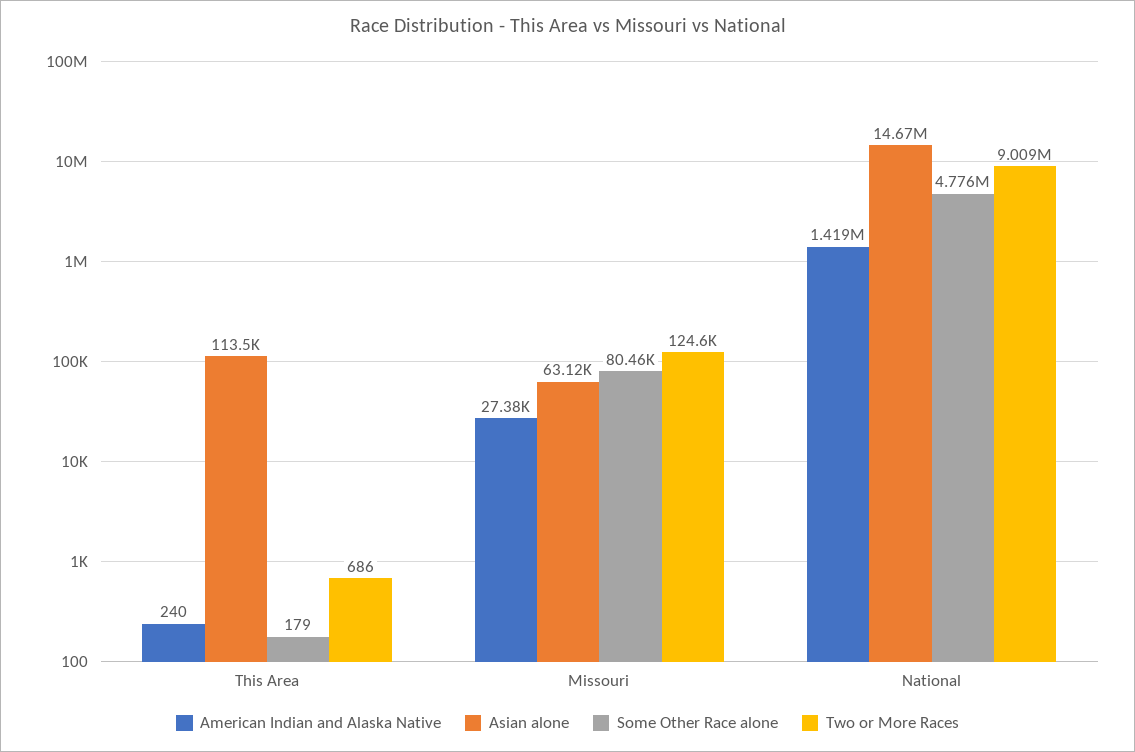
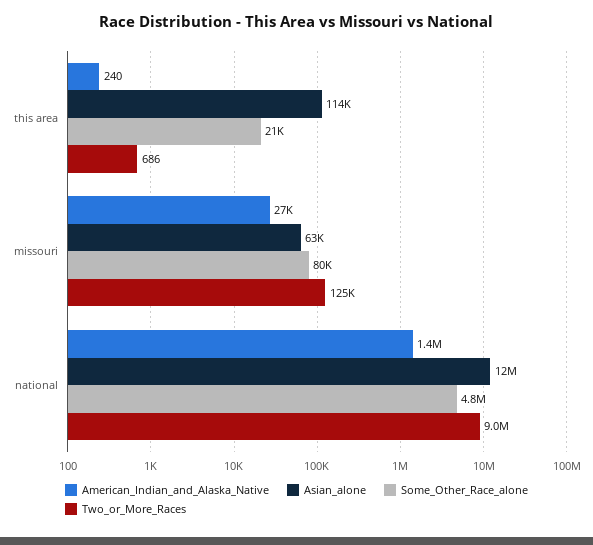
  {
    "American Indian and Alaska Native": {
      "This Area": 240,
      "Missouri": 27380,
      "National": 1419000
    },
    "Asian alone": {
      "This Area": 113500,
      "Missouri": 63120,
-     "National": 14670000
+     "National": 12000000
    },
    "Some Other Race alone": {
-     "This Area": 179,
+     "This Area": 21000,
      "Missouri": 80460,
      "National": 4776000
    },
    "Two or More Races": {
      "This Area": 686,
      "Missouri": 124600,
      "National": 9009000
    }
  }

